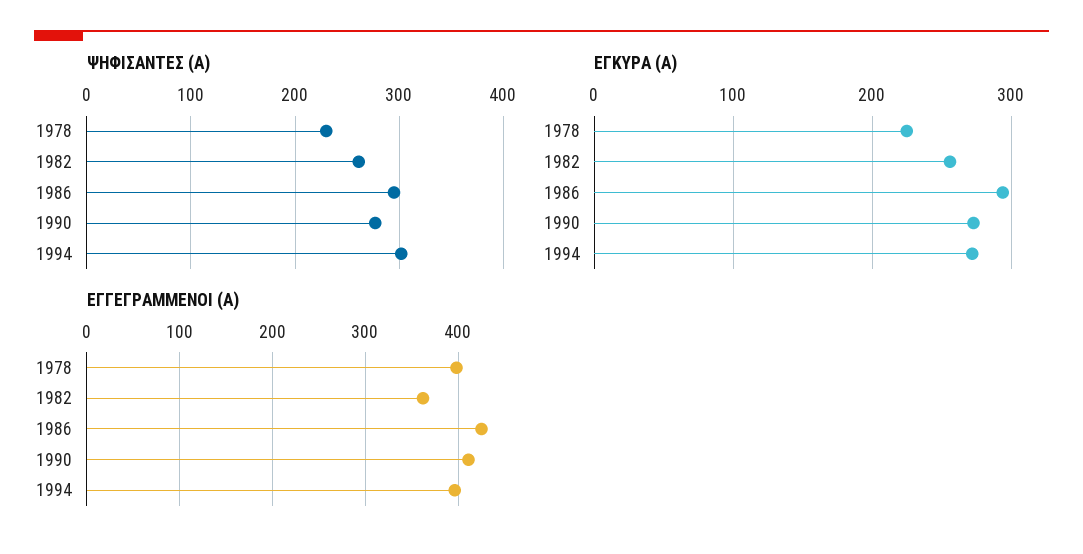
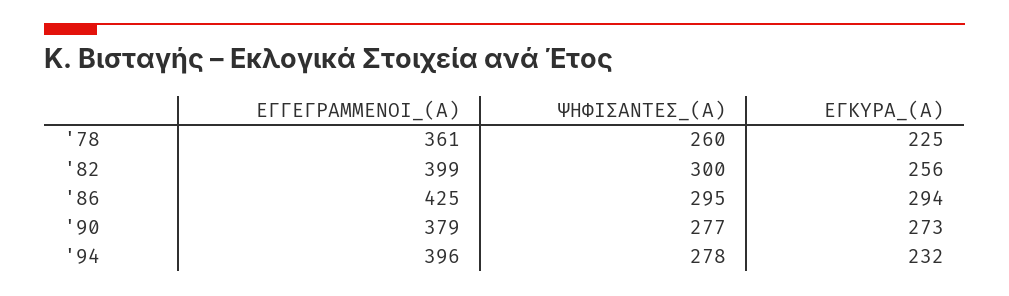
  {
    "ΨΗΦΙΣΑΝΤΕΣ (Α)": {
-     "1978": 230,
+     "1978": 260,
-     "1982": 260,
+     "1982": 300,
      "1986": 295,
      "1990": 277,
-     "1994": 300
+     "1994": 278
    },
    "ΕΓΚΥΡΑ (Α)": {
      "1978": 225,
      "1982": 256,
      "1986": 294,
      "1990": 273,
-     "1994": 270
+     "1994": 232
    },
    "ΕΓΓΕΓΡΑΜΜΕΝΟΙ (Α)": {
-     "1978": 400,
+     "1978": 361,
-     "1982": 360,
+     "1982": 399,
      "1986": 425,
-     "1990": 410,
+     "1990": 379,
      "1994": 396
    }
  }

